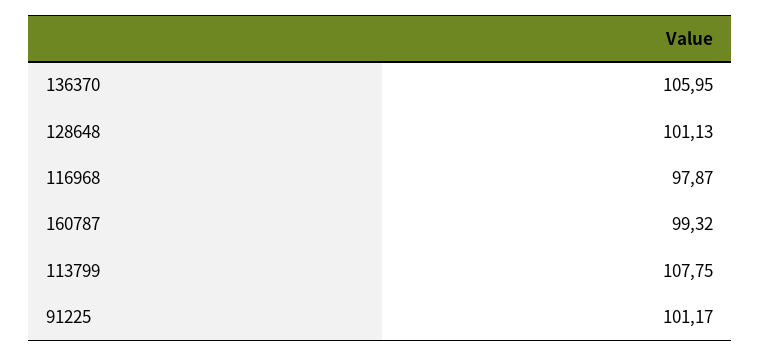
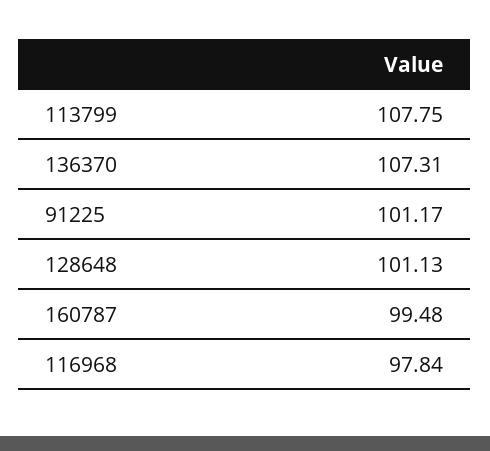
  {
-   "136370": 105.95,
+   "136370": 107.31,
    "128648": 101.13,
-   "116968": 97.87,
+   "116968": 97.84,
-   "160787": 99.32,
+   "160787": 99.48,
    "113799": 107.75,
    "91225": 101.17
  }

